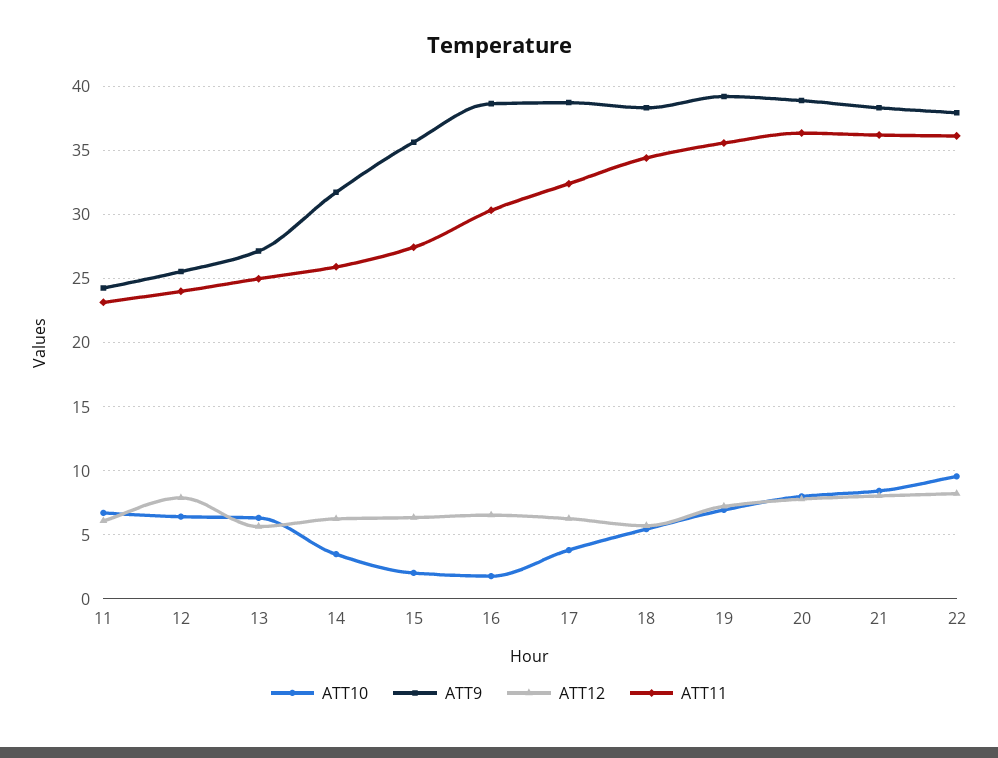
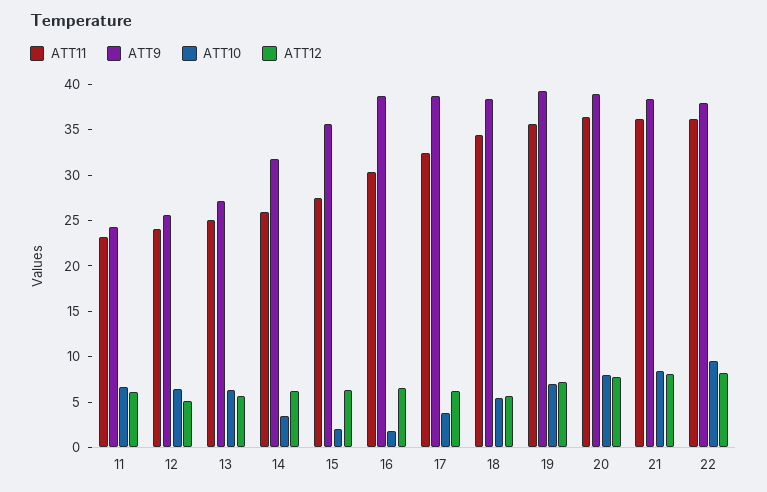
  {
    "ATT10": {
      "11": 6.5,
      "12": 6.5,
      "13": 6.5,
      "14": 3.5,
      "15": 2,
      "16": 2,
      "17": 4,
      "18": 5.5,
      "19": 7,
      "20": 8,
      "21": 8.5,
      "22": 9.5
    },
    "ATT9": {
      "11": 24.5,
      "12": 25.5,
      "13": 27,
      "14": 32,
      "15": 35.5,
      "16": 38.5,
      "17": 39,
      "18": 38.5,
      "19": 39,
      "20": 39,
      "21": 38.5,
      "22": 38
    },
    "ATT12": {
      "11": 6,
-     "12": 8,
+     "12": 5,
      "13": 5.5,
      "14": 6.5,
      "15": 6.5,
      "16": 6.5,
      "17": 6.5,
      "18": 5.5,
      "19": 7,
      "20": 8,
      "21": 8,
      "22": 8
    },
    "ATT11": {
      "11": 23,
      "12": 24,
      "13": 25,
      "14": 26,
      "15": 27.5,
      "16": 30.5,
      "17": 32.5,
      "18": 34.5,
      "19": 35.5,
      "20": 36.5,
      "21": 36,
      "22": 36
    }
  }

